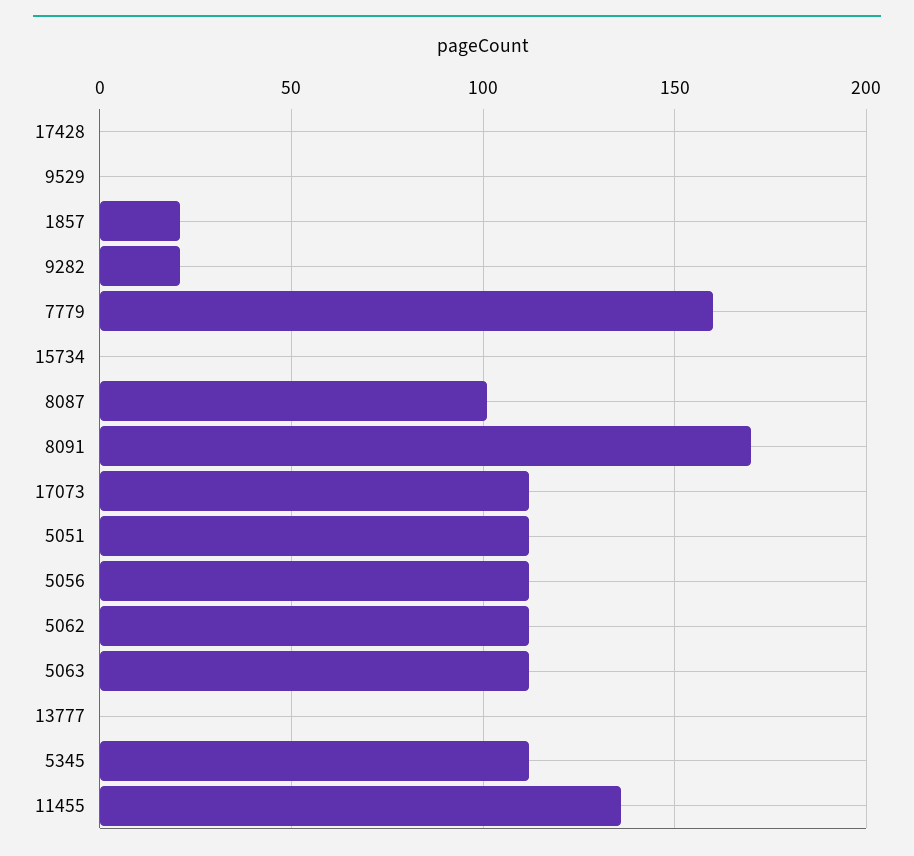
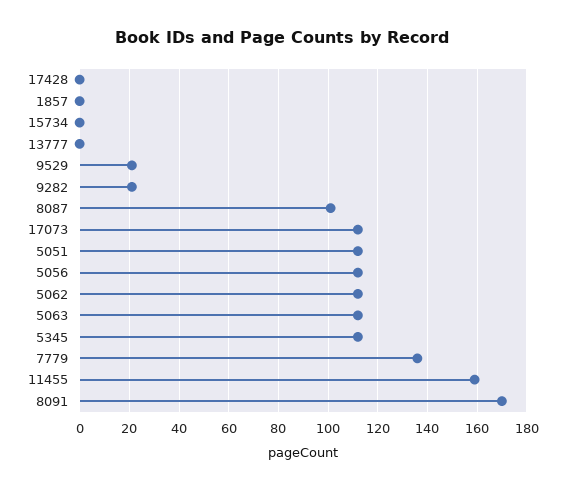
  {
    "17428": 0,
-   "9529": 0,
+   "9529": 20,
-   "1857": 20,
+   "1857": 0,
    "9282": 20,
-   "7779": 160,
+   "7779": 135,
    "15734": 0,
    "8087": 100,
    "8091": 170,
    "17073": 110,
    "5051": 110,
    "5056": 110,
    "5062": 110,
    "5063": 110,
    "13777": 0,
    "5345": 110,
-   "11455": 135
+   "11455": 160
  }

